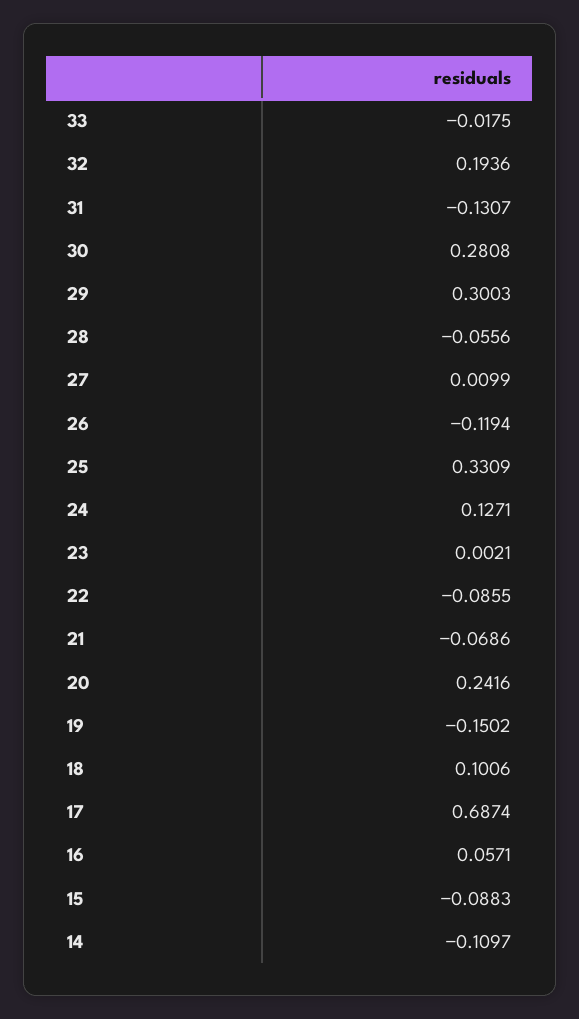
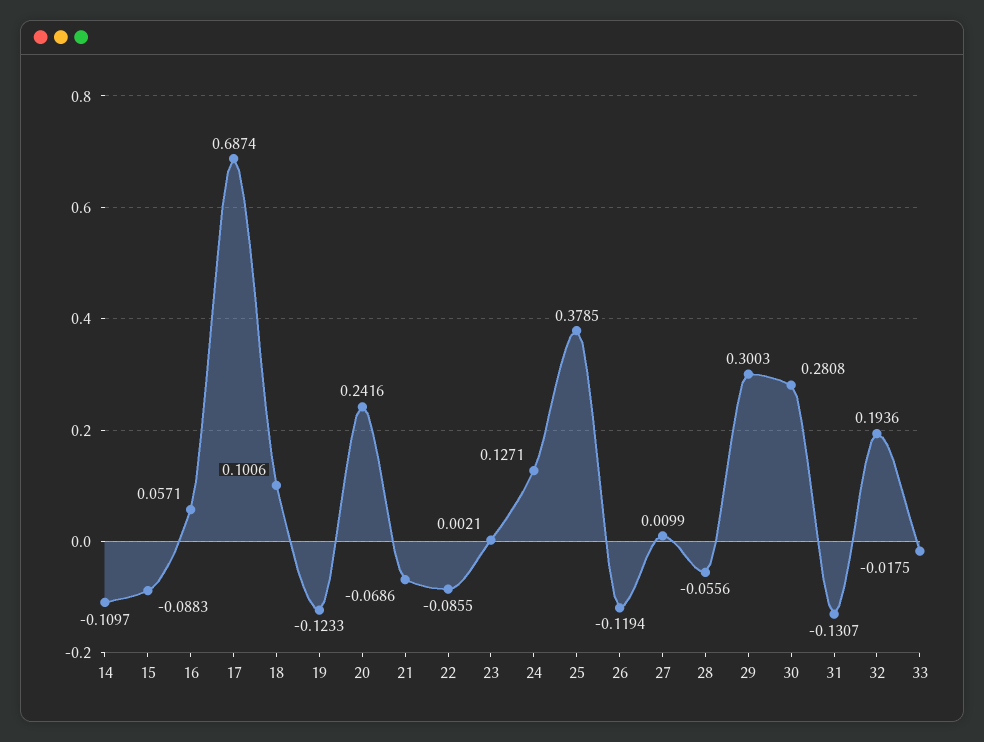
  {
    "33": -0.0175,
    "32": 0.1936,
    "31": -0.1307,
    "30": 0.2808,
    "29": 0.3003,
    "28": -0.0556,
    "27": 0.0099,
    "26": -0.1194,
-   "25": 0.3309,
+   "25": 0.3785,
    "24": 0.1271,
    "23": 0.0021,
    "22": -0.0855,
    "21": -0.0686,
    "20": 0.2416,
-   "19": -0.1502,
+   "19": -0.1233,
    "18": 0.1006,
    "17": 0.6874,
    "16": 0.0571,
    "15": -0.0883,
    "14": -0.1097
  }

